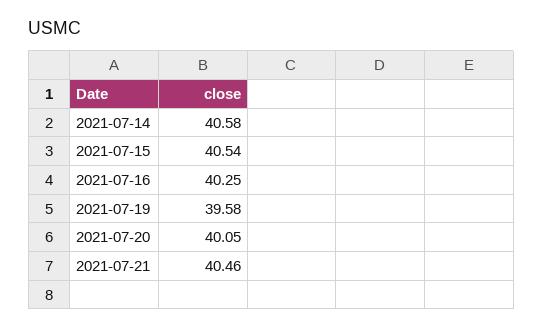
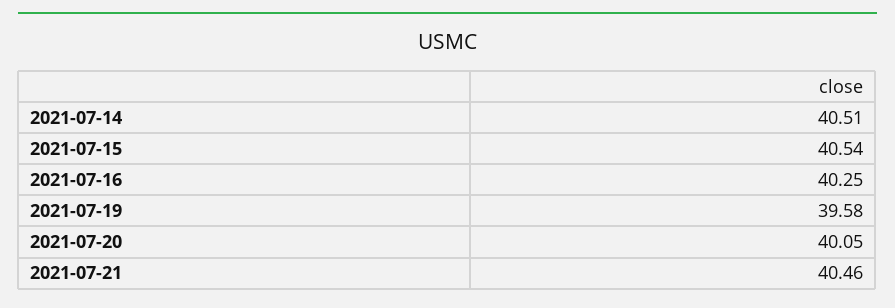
  {
-   "2021-07-14": 40.58,
+   "2021-07-14": 40.51,
    "2021-07-15": 40.54,
    "2021-07-16": 40.25,
    "2021-07-19": 39.58,
    "2021-07-20": 40.05,
    "2021-07-21": 40.46
  }

